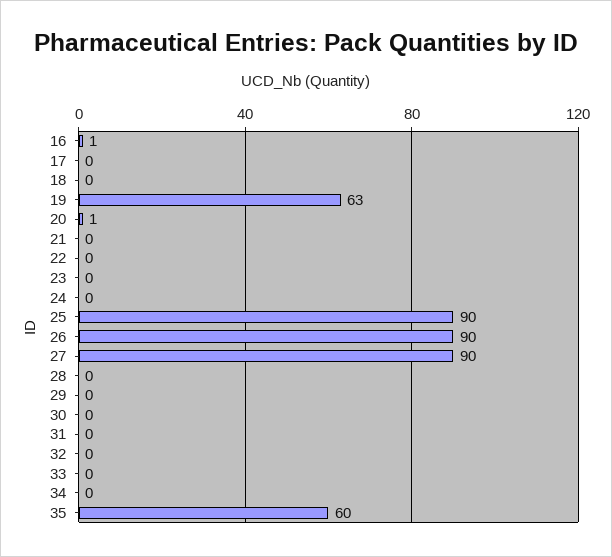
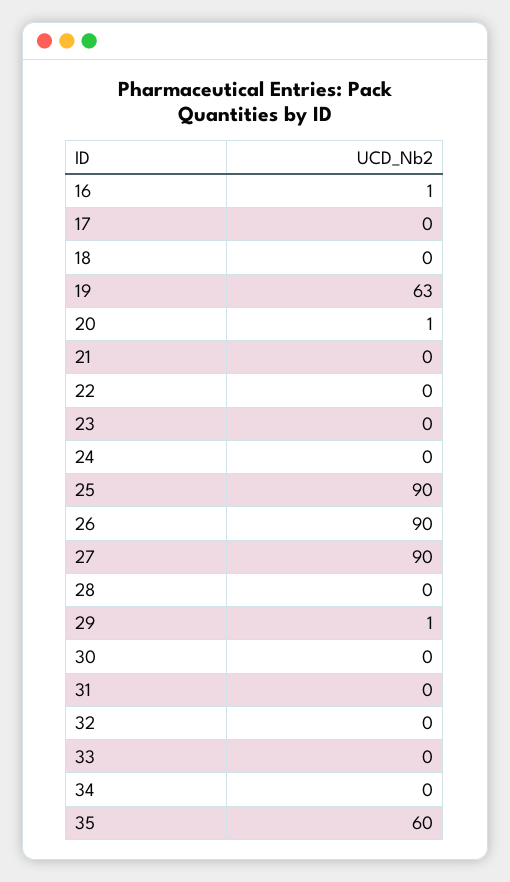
  {
    "16": 1,
    "17": 0,
    "18": 0,
    "19": 63,
    "20": 1,
    "21": 0,
    "22": 0,
    "23": 0,
    "24": 0,
    "25": 90,
    "26": 90,
    "27": 90,
    "28": 0,
-   "29": 0,
+   "29": 1,
    "30": 0,
    "31": 0,
    "32": 0,
    "33": 0,
    "34": 0,
    "35": 60
  }

